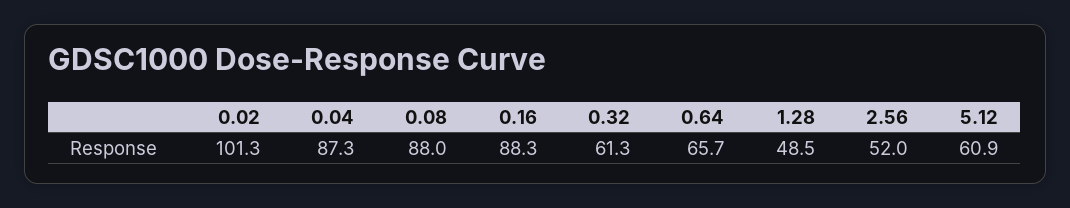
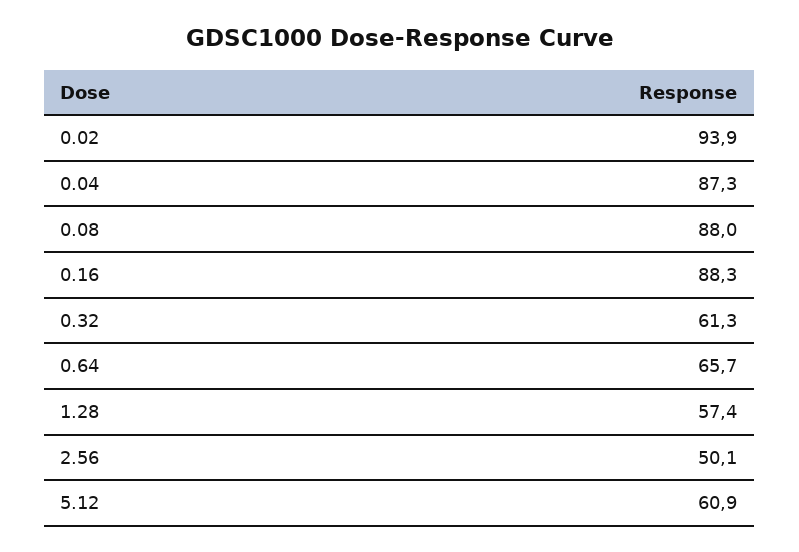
  {
-   "0.02": 101.3,
+   "0.02": 93.9,
    "0.04": 87.3,
    "0.08": 88,
    "0.16": 88.3,
    "0.32": 61.3,
    "0.64": 65.7,
-   "1.28": 48.5,
+   "1.28": 57.4,
-   "2.56": 52,
+   "2.56": 50.1,
    "5.12": 60.9
  }

